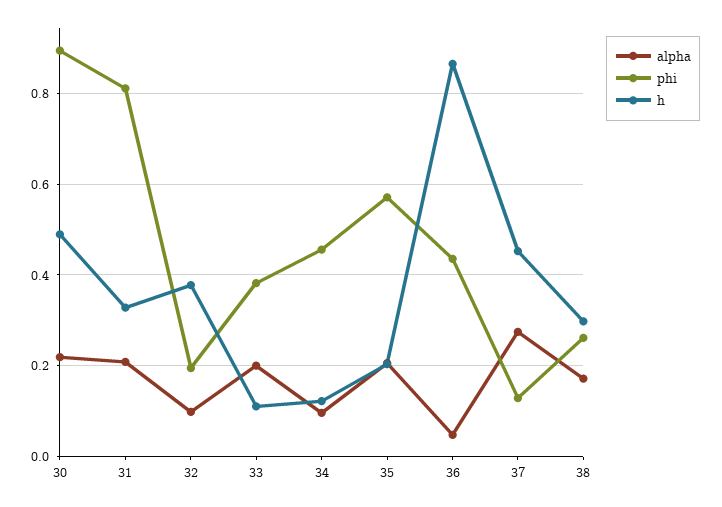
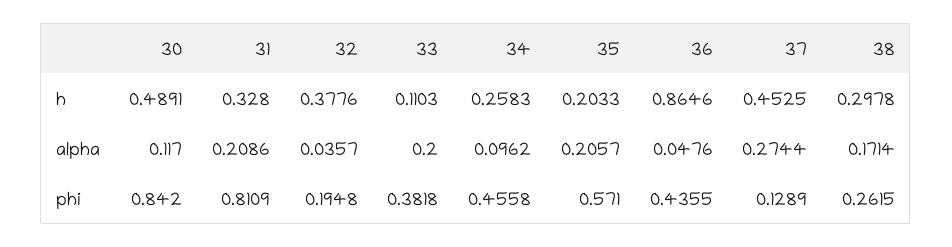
  {
    "alpha": {
-     "30": 0.22,
+     "30": 0.117,
      "31": 0.2086,
-     "32": 0.1,
+     "32": 0.0357,
      "33": 0.2,
      "34": 0.0962,
      "35": 0.2057,
      "36": 0.0476,
      "37": 0.2744,
      "38": 0.1714
    },
    "phi": {
-     "30": 0.9,
+     "30": 0.842,
      "31": 0.8109,
      "32": 0.1948,
      "33": 0.3818,
      "34": 0.4558,
      "35": 0.571,
      "36": 0.4355,
      "37": 0.1289,
      "38": 0.2615
    },
    "h": {
      "30": 0.4891,
      "31": 0.328,
      "32": 0.3776,
      "33": 0.1103,
-     "34": 0.12,
+     "34": 0.2583,
      "35": 0.2033,
      "36": 0.8646,
      "37": 0.4525,
      "38": 0.2978
    }
  }

